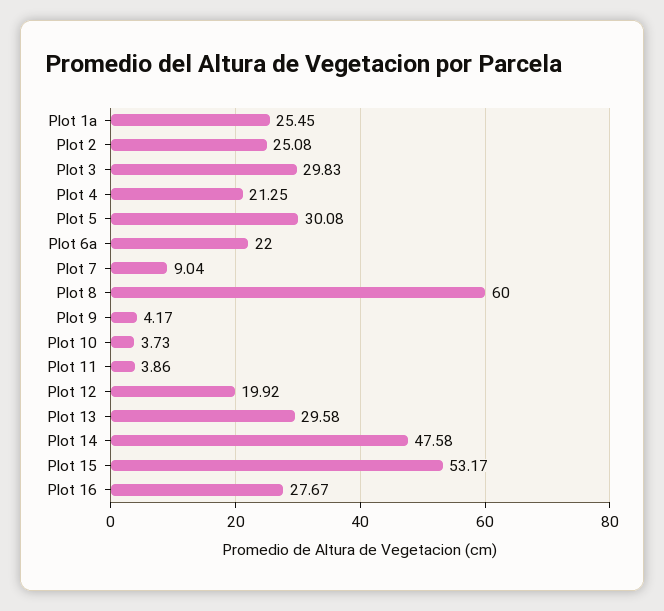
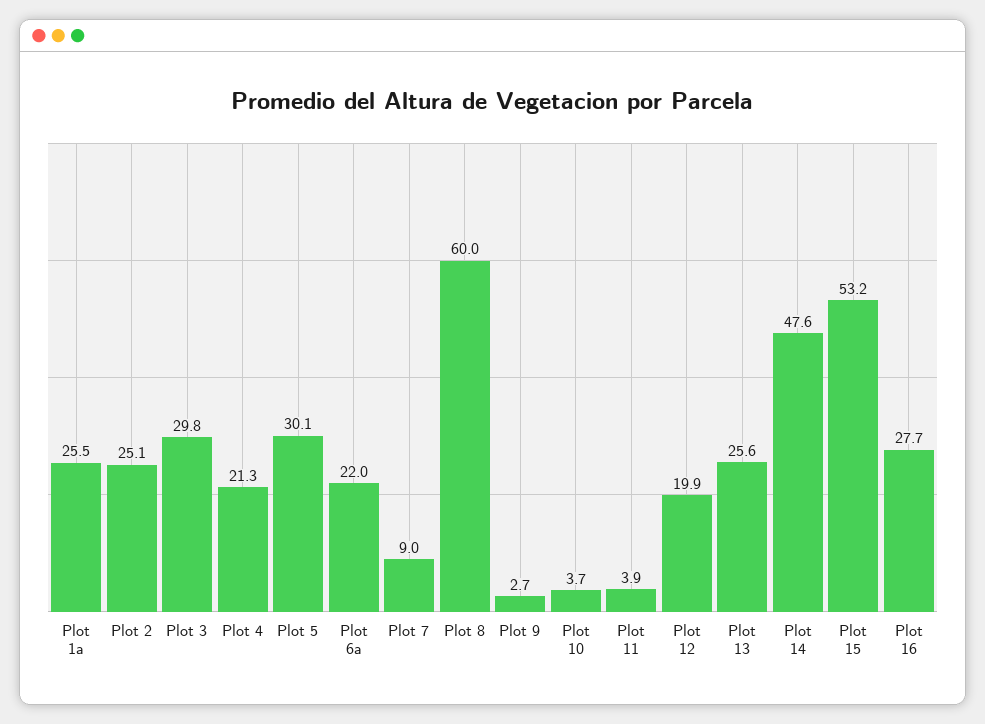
  {
    "Plot 1a": 25.45,
    "Plot 2": 25.08,
    "Plot 3": 29.83,
    "Plot 4": 21.25,
    "Plot 5": 30.08,
    "Plot 6a": 22,
    "Plot 7": 9.04,
    "Plot 8": 60,
-   "Plot 9": 4.17,
+   "Plot 9": 2.7,
    "Plot 10": 3.73,
    "Plot 11": 3.86,
    "Plot 12": 19.92,
-   "Plot 13": 29.58,
+   "Plot 13": 25.6,
    "Plot 14": 47.58,
    "Plot 15": 53.17,
    "Plot 16": 27.67
  }

